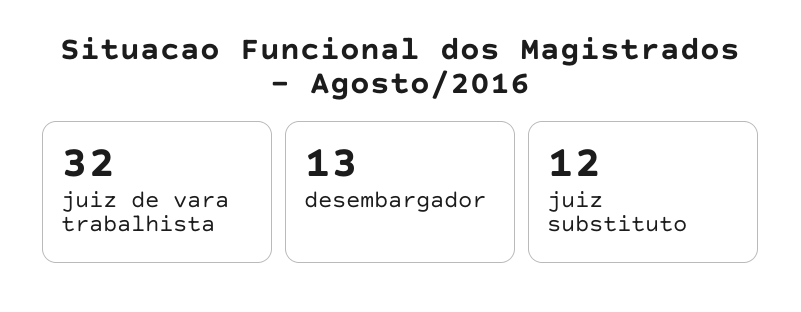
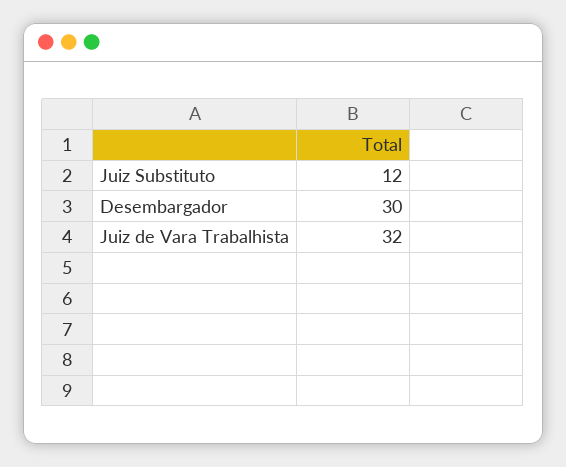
  {
    "juiz de vara trabalhista": 32,
-   "desembargador": 13,
+   "desembargador": 30,
    "juiz substituto": 12
  }

